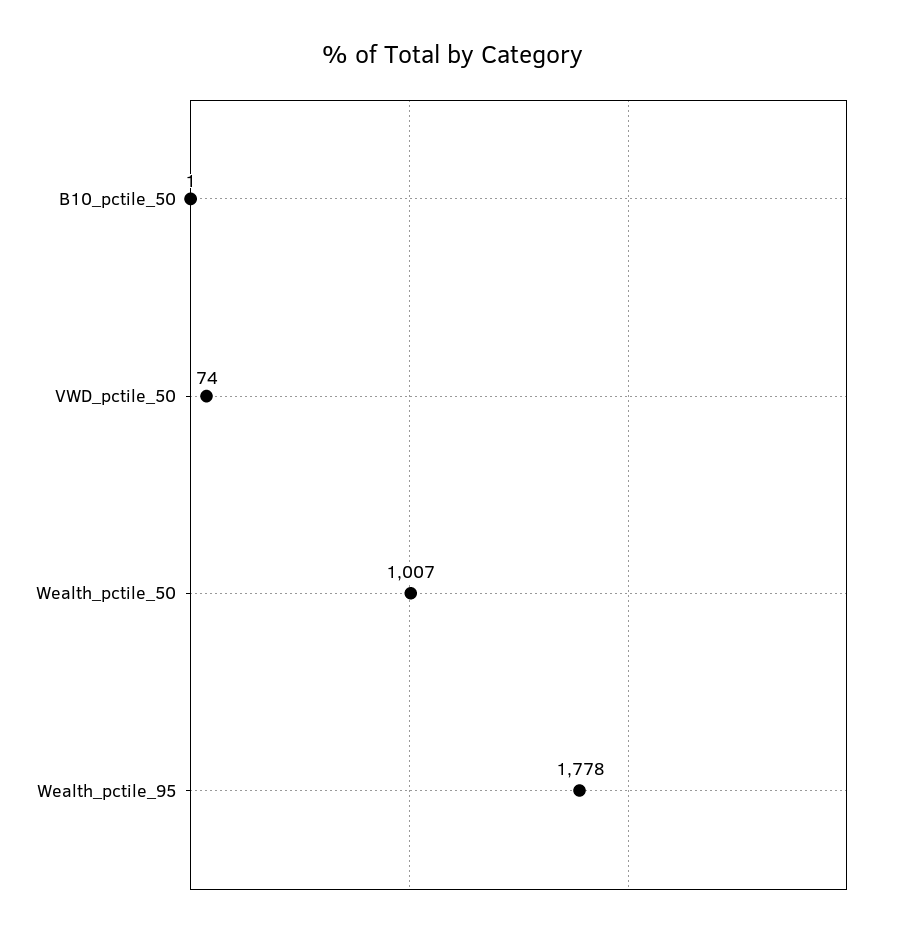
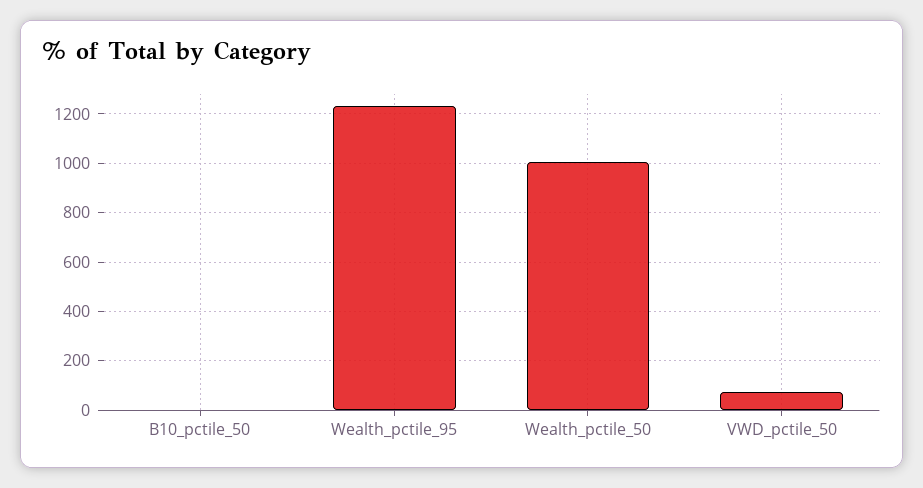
  {
    "B10_pctile_50": 1,
    "VWD_pctile_50": 74,
    "Wealth_pctile_50": 1007,
-   "Wealth_pctile_95": 1778
+   "Wealth_pctile_95": 1225
  }

